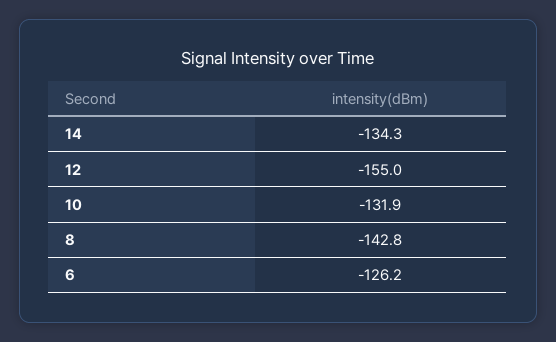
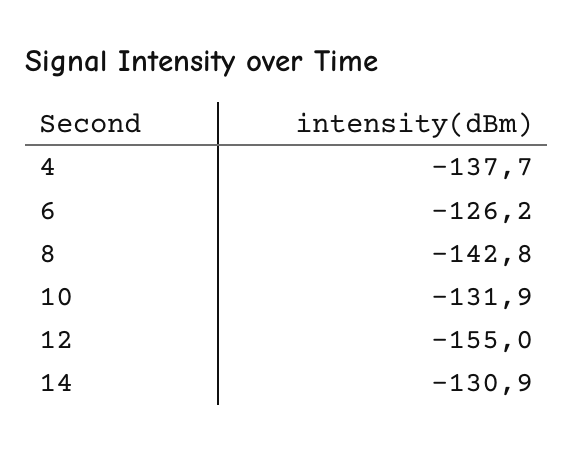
  {
-   "14": -134.3,
+   "14": -130.9,
    "12": -155,
    "10": -131.9,
    "8": -142.8,
-   "6": -126.2
+   "6": -126.2,
+   "4": -137.7
  }

